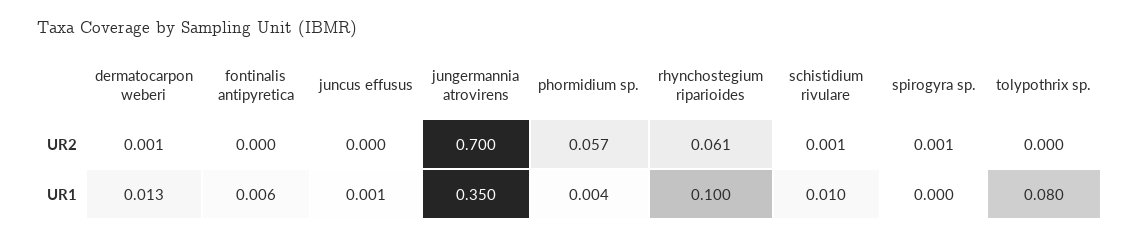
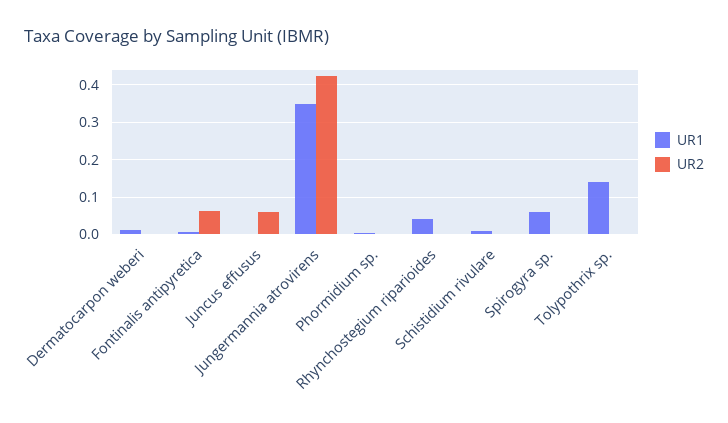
  {
    "UR2": {
      "dermatocarpon weberi": 0.001,
-     "fontinalis antipyretica": 0,
+     "fontinalis antipyretica": 0.06,
-     "juncus effusus": 0,
+     "juncus effusus": 0.06,
-     "jungermannia atrovirens": 0.7,
+     "jungermannia atrovirens": 0.42,
-     "phormidium sp.": 0.057,
+     "phormidium sp.": 0,
-     "rhynchostegium riparioides": 0.061,
+     "rhynchostegium riparioides": 0,
      "schistidium rivulare": 0.001,
      "spirogyra sp.": 0.001,
      "tolypothrix sp.": 0
    },
    "UR1": {
      "dermatocarpon weberi": 0.013,
      "fontinalis antipyretica": 0.006,
      "juncus effusus": 0.001,
      "jungermannia atrovirens": 0.35,
      "phormidium sp.": 0.004,
-     "rhynchostegium riparioides": 0.1,
+     "rhynchostegium riparioides": 0.04,
      "schistidium rivulare": 0.01,
-     "spirogyra sp.": 0,
+     "spirogyra sp.": 0.06,
-     "tolypothrix sp.": 0.08
+     "tolypothrix sp.": 0.14
    }
  }

